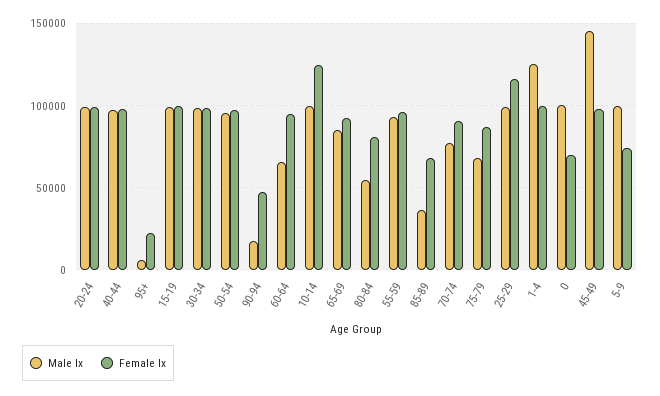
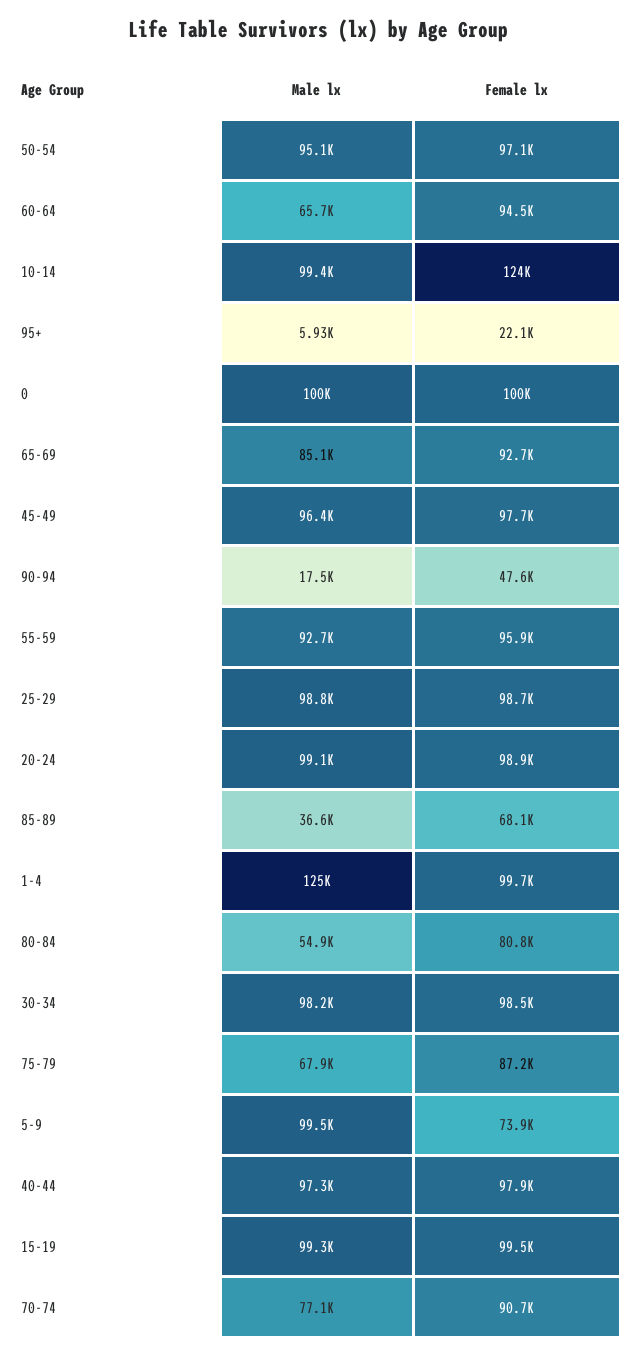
  {
    "Male lx": {
      "20-24": 99100,
      "40-44": 97300,
      "95+": 5930,
      "15-19": 99300,
      "30-34": 98200,
      "50-54": 95100,
      "90-94": 17500,
      "60-64": 65700,
      "10-14": 99400,
      "65-69": 85100,
      "80-84": 54900,
      "55-59": 92700,
      "85-89": 36600,
      "70-74": 77100,
      "75-79": 67900,
      "25-29": 98800,
      "1-4": 125000,
      "0": 100000,
-     "45-49": 145000,
+     "45-49": 96400,
      "5-9": 99500
    },
    "Female lx": {
      "20-24": 98900,
      "40-44": 97900,
      "95+": 22100,
      "15-19": 99500,
      "30-34": 98500,
      "50-54": 97100,
      "90-94": 47600,
      "60-64": 94500,
      "10-14": 124000,
      "65-69": 92700,
      "80-84": 80800,
      "55-59": 95900,
      "85-89": 68100,
      "70-74": 90700,
      "75-79": 87200,
-     "25-29": 115000,
+     "25-29": 98700,
      "1-4": 99700,
-     "0": 70000,
+     "0": 100000,
      "45-49": 97700,
      "5-9": 73900
    }
  }

